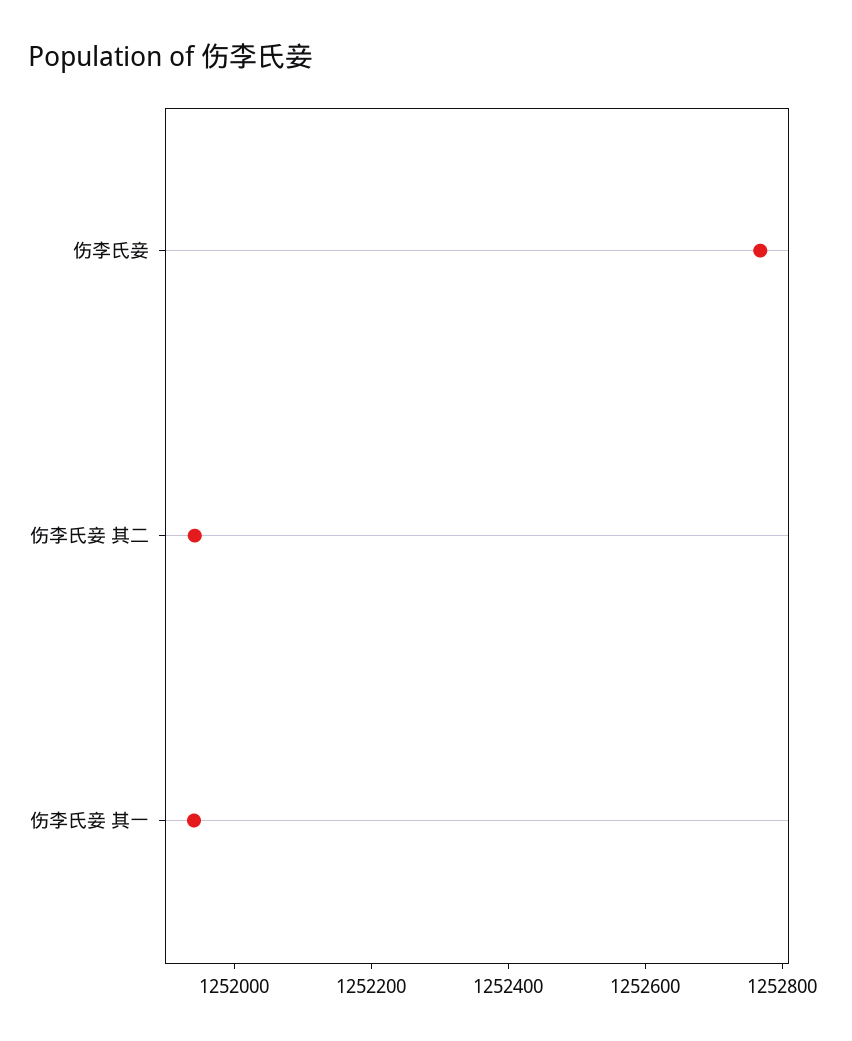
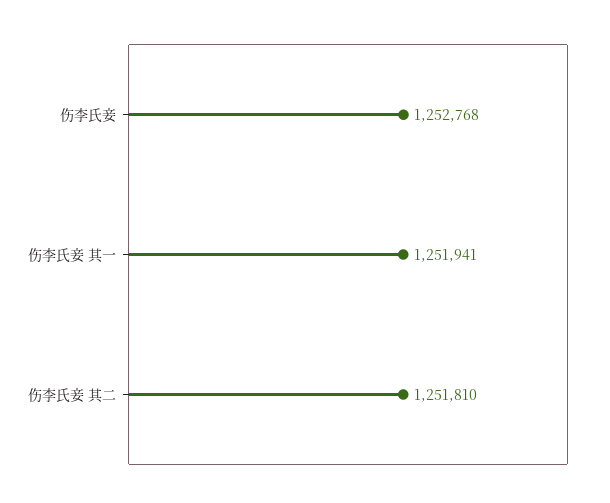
  {
    "伤李氏妾": 1252768,
-   "伤李氏妾 其二": 1251950,
+   "伤李氏妾 其二": 1251810,
    "伤李氏妾 其一": 1251941
  }

